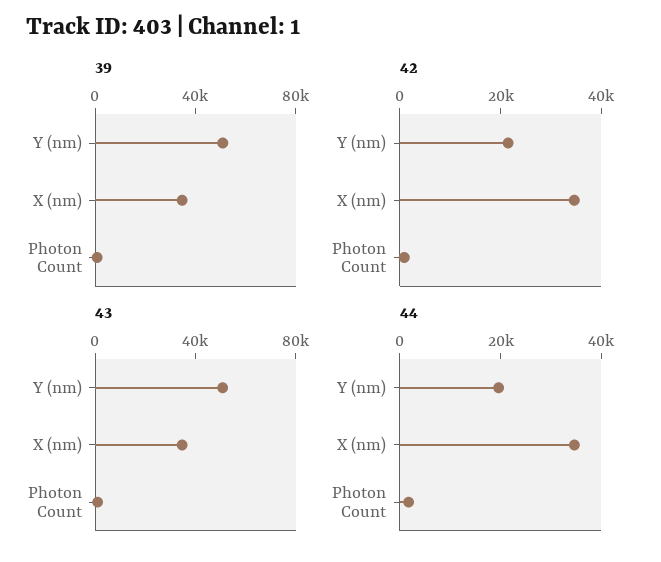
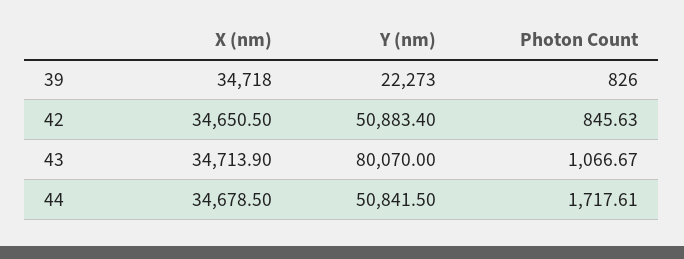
  {
    "39": {
-     "Y (nm)": 50000,
+     "Y (nm)": 22273,
      "X (nm)": 34718,
      "Photon Count": 826
    },
    "42": {
-     "Y (nm)": 20000,
+     "Y (nm)": 50883.4,
      "X (nm)": 34650.5,
      "Photon Count": 845.63
    },
    "43": {
-     "Y (nm)": 50000,
+     "Y (nm)": 80070,
      "X (nm)": 34713.9,
      "Photon Count": 1066.67
    },
    "44": {
-     "Y (nm)": 20000,
+     "Y (nm)": 50841.5,
      "X (nm)": 34678.5,
      "Photon Count": 1717.61
    }
  }

